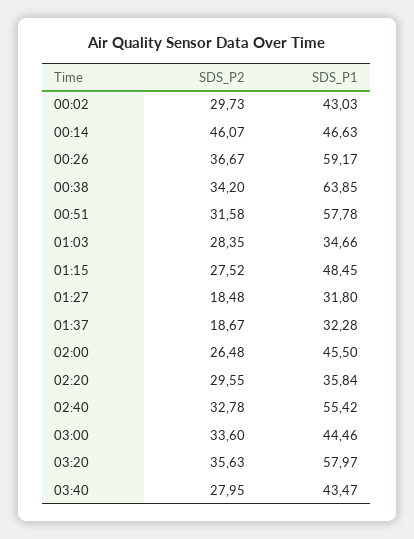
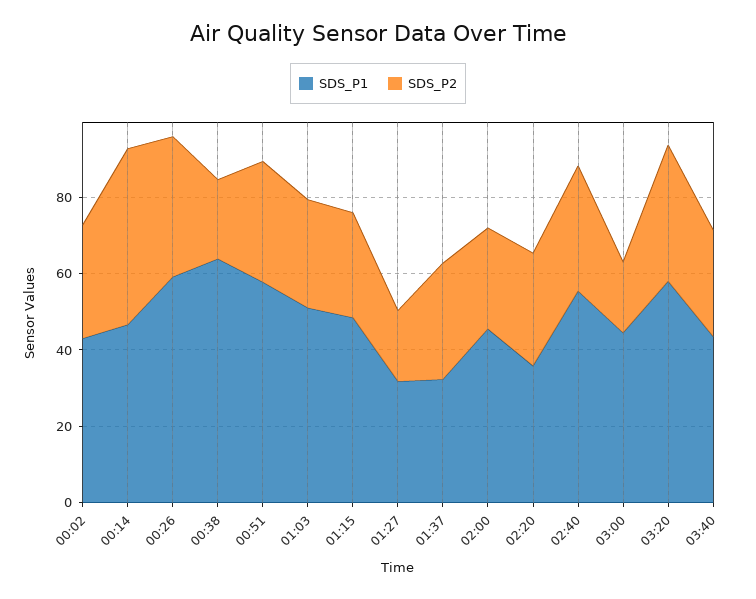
  {
    "SDS_P2": {
      "00:02": 29.73,
      "00:14": 46.07,
      "00:26": 36.67,
-     "00:38": 34.2,
+     "00:38": 20,
      "00:51": 31.58,
      "01:03": 28.35,
      "01:15": 27.52,
      "01:27": 18.48,
-     "01:37": 18.67,
+     "01:37": 30,
      "02:00": 26.48,
      "02:20": 29.55,
      "02:40": 32.78,
-     "03:00": 33.6,
+     "03:00": 20,
      "03:20": 35.63,
      "03:40": 27.95
    },
    "SDS_P1": {
      "00:02": 43.03,
      "00:14": 46.63,
      "00:26": 59.17,
      "00:38": 63.85,
      "00:51": 57.78,
-     "01:03": 34.66,
+     "01:03": 50,
      "01:15": 48.45,
      "01:27": 31.8,
      "01:37": 32.28,
      "02:00": 45.5,
      "02:20": 35.84,
      "02:40": 55.42,
      "03:00": 44.46,
      "03:20": 57.97,
      "03:40": 43.47
    }
  }

